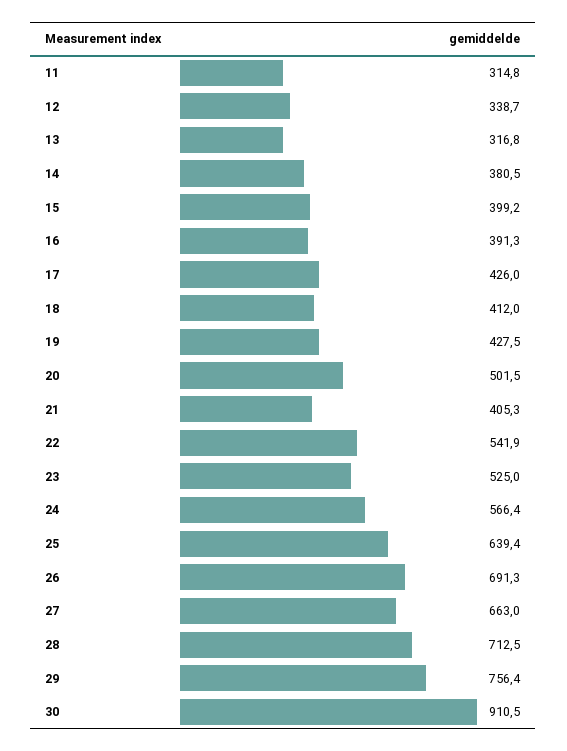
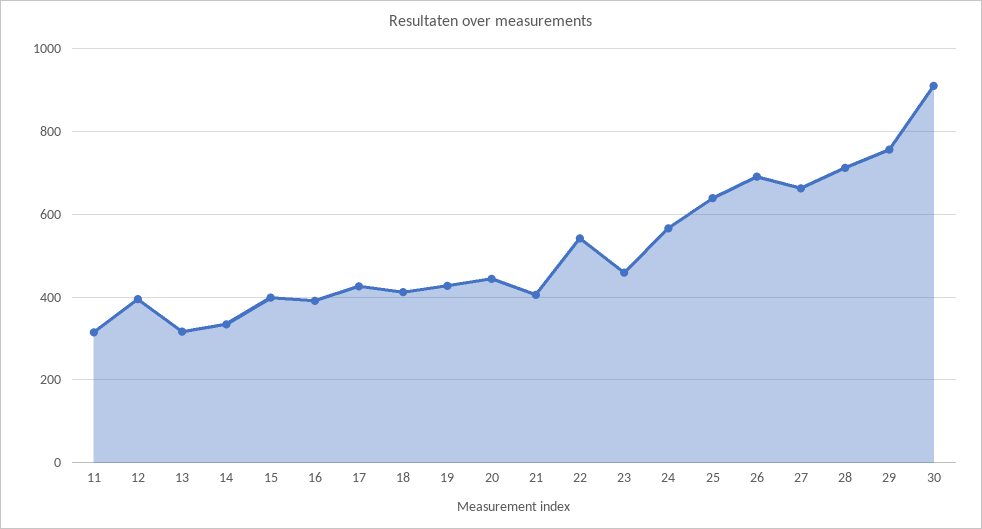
  {
    "11": 314.8,
-   "12": 338.7,
+   "12": 400,
    "13": 316.8,
-   "14": 380.5,
+   "14": 340,
    "15": 399.2,
    "16": 391.3,
    "17": 426,
    "18": 412,
    "19": 427.5,
-   "20": 501.5,
+   "20": 440,
    "21": 405.3,
    "22": 541.9,
-   "23": 525,
+   "23": 460,
    "24": 566.4,
    "25": 639.4,
    "26": 691.3,
    "27": 663,
    "28": 712.5,
    "29": 756.4,
    "30": 910.5
  }

